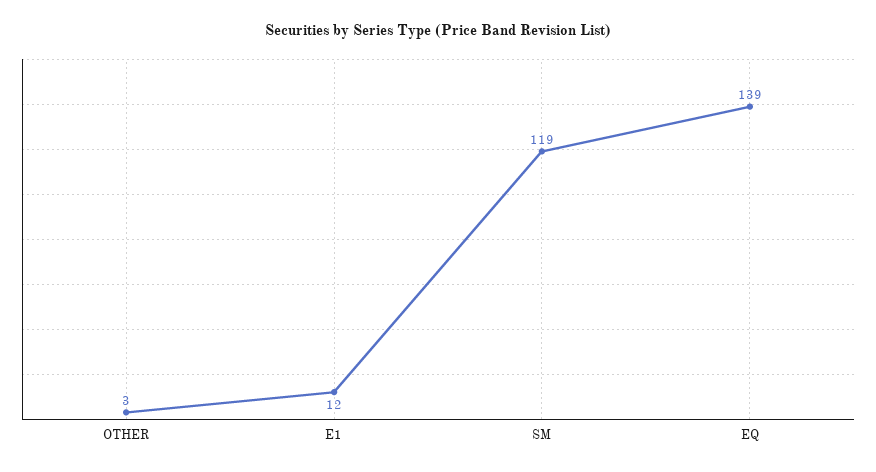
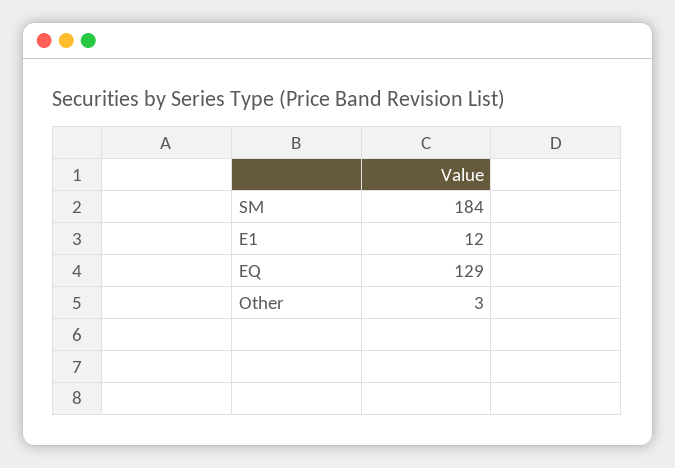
  {
    "OTHER": 3,
    "E1": 12,
-   "SM": 119,
+   "SM": 184,
-   "EQ": 139
+   "EQ": 129
  }

